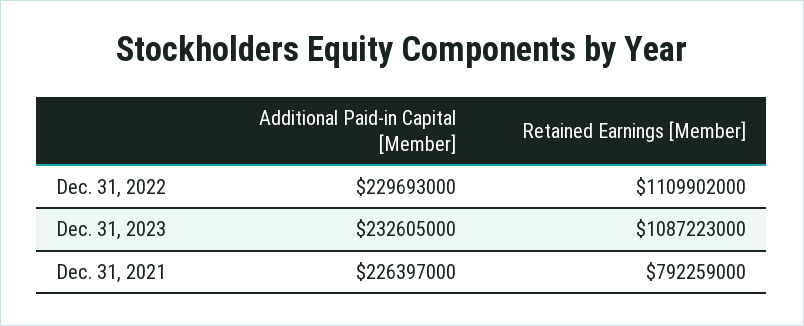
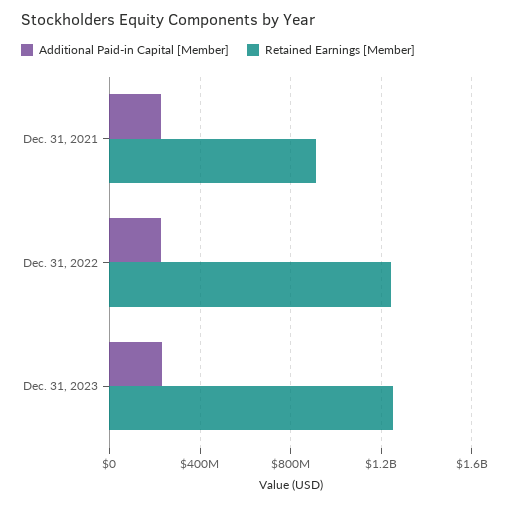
  {
    "Additional Paid-in Capital [Member]": {
      "Dec. 31, 2022": 229693000,
      "Dec. 31, 2023": 232605000,
      "Dec. 31, 2021": 226397000
    },
    "Retained Earnings [Member]": {
-     "Dec. 31, 2022": 1109902000,
+     "Dec. 31, 2022": 1250000000,
-     "Dec. 31, 2023": 1087223000,
+     "Dec. 31, 2023": 1250000000,
-     "Dec. 31, 2021": 792259000
+     "Dec. 31, 2021": 900000000
    }
  }

